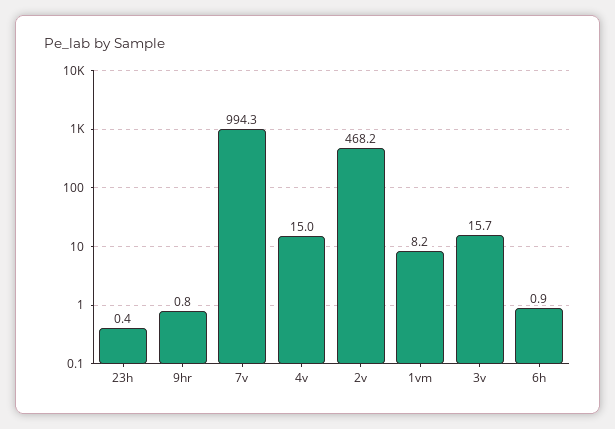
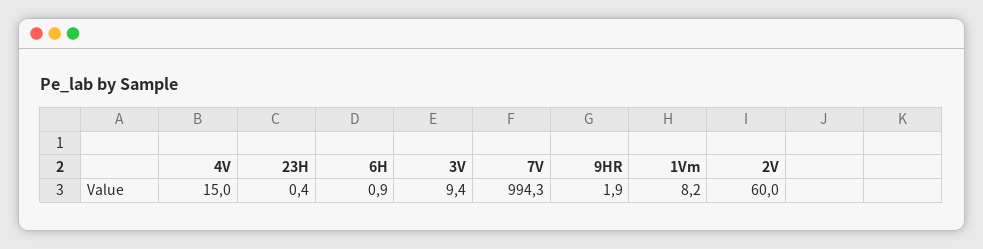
  {
    "23h": 0.4,
-   "9hr": 0.8,
+   "9hr": 1.9,
    "7v": 994.3,
    "4v": 15,
-   "2v": 468.2,
+   "2v": 60,
    "1vm": 8.2,
-   "3v": 15.7,
+   "3v": 9.4,
    "6h": 0.9
  }

